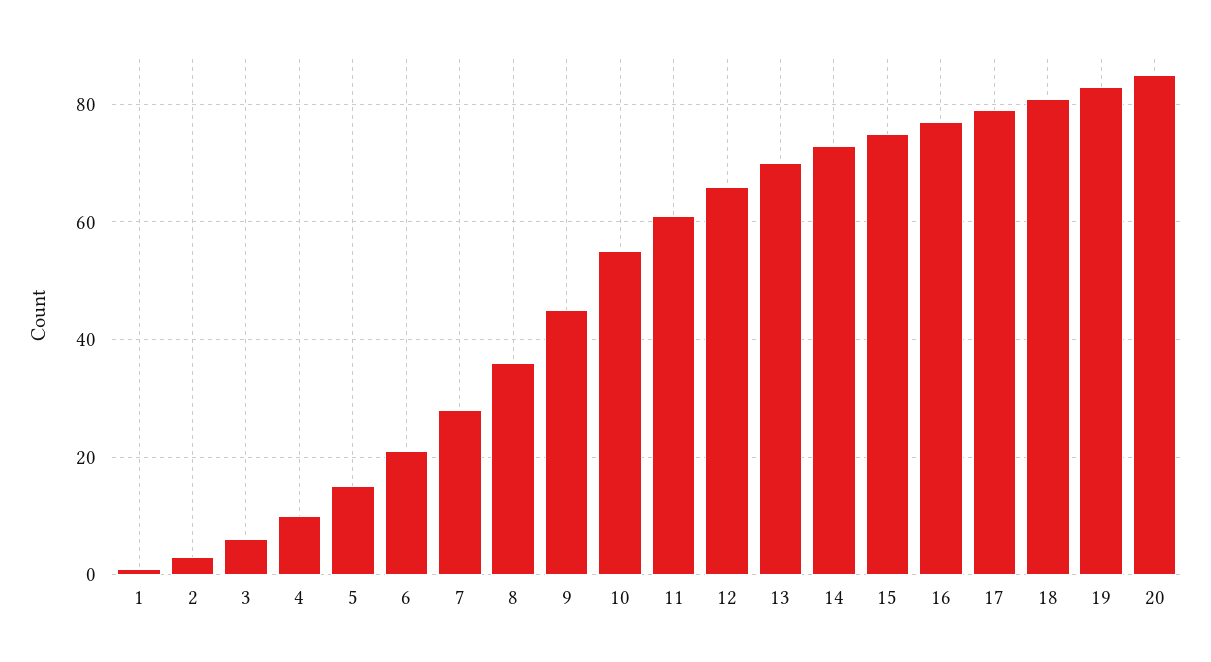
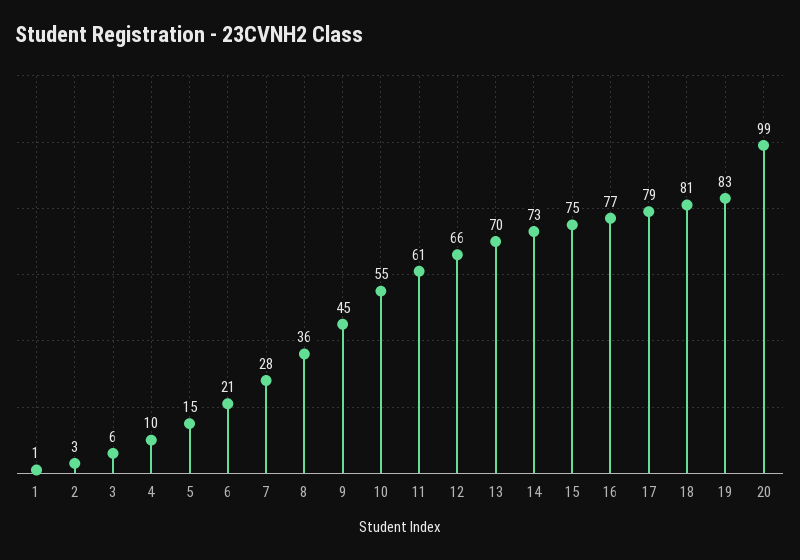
  {
    "1": 1,
    "2": 3,
    "3": 6,
    "4": 10,
    "5": 15,
    "6": 21,
    "7": 28,
    "8": 36,
    "9": 45,
    "10": 55,
    "11": 61,
    "12": 66,
    "13": 70,
    "14": 73,
    "15": 75,
    "16": 77,
    "17": 79,
    "18": 81,
    "19": 83,
-   "20": 85
+   "20": 99
  }

